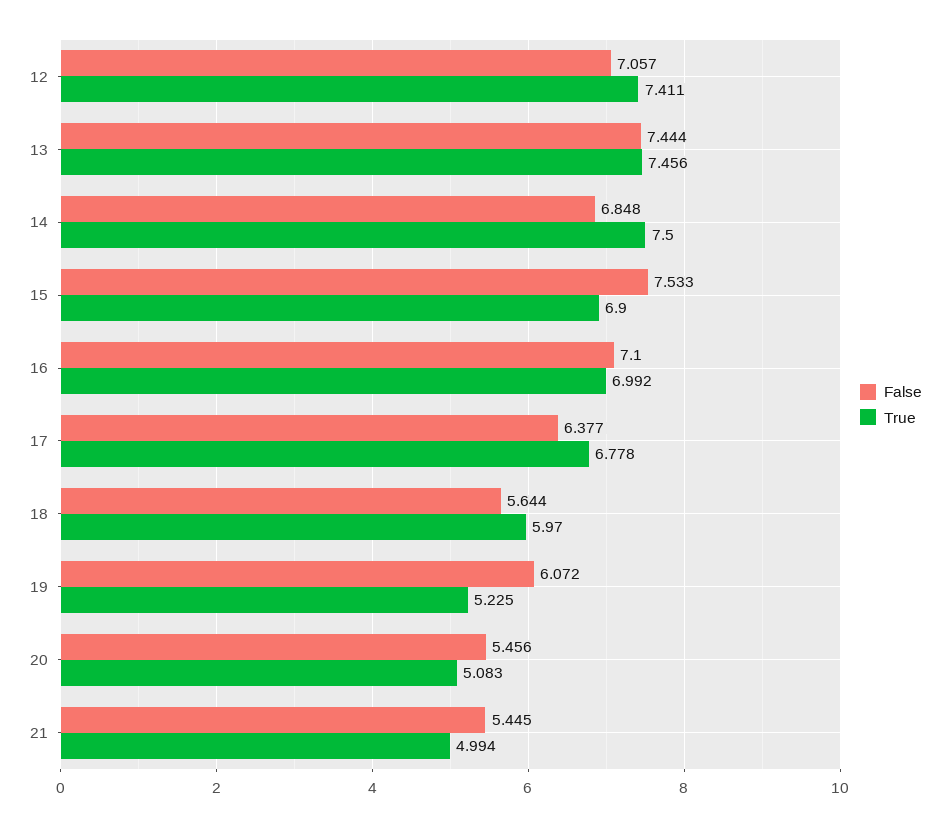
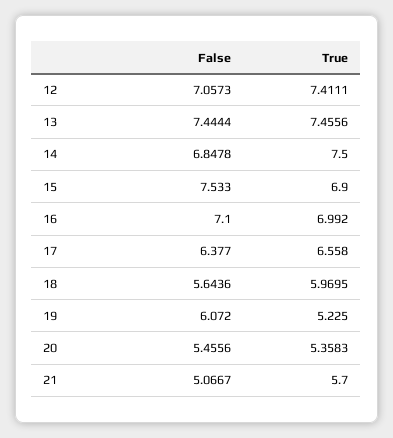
  {
    "False": {
      "12": 7.0573,
      "13": 7.4444,
      "14": 6.8478,
      "15": 7.533,
      "16": 7.1,
      "17": 6.377,
      "18": 5.6436,
      "19": 6.072,
      "20": 5.4556,
-     "21": 5.445
+     "21": 5.0667
    },
    "True": {
      "12": 7.4111,
      "13": 7.4556,
      "14": 7.5,
      "15": 6.9,
      "16": 6.992,
-     "17": 6.778,
+     "17": 6.558,
      "18": 5.9695,
      "19": 5.225,
-     "20": 5.083,
+     "20": 5.3583,
-     "21": 4.994
+     "21": 5.7
    }
  }

